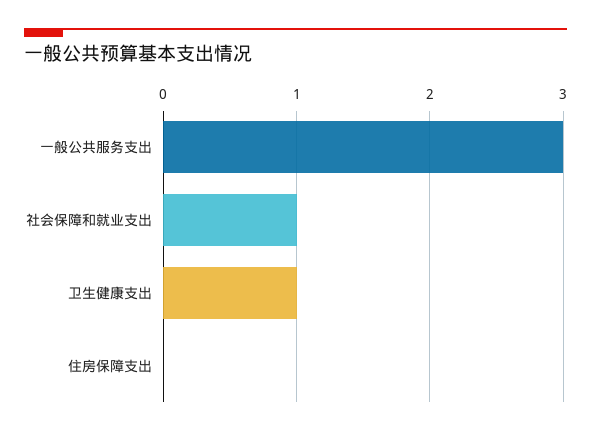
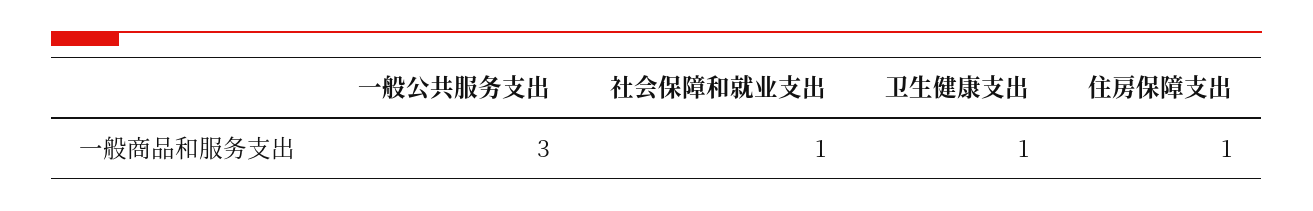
  {
    "一般公共服务支出": 3,
    "社会保障和就业支出": 1,
    "卫生健康支出": 1,
-   "住房保障支出": 0
+   "住房保障支出": 1
  }

